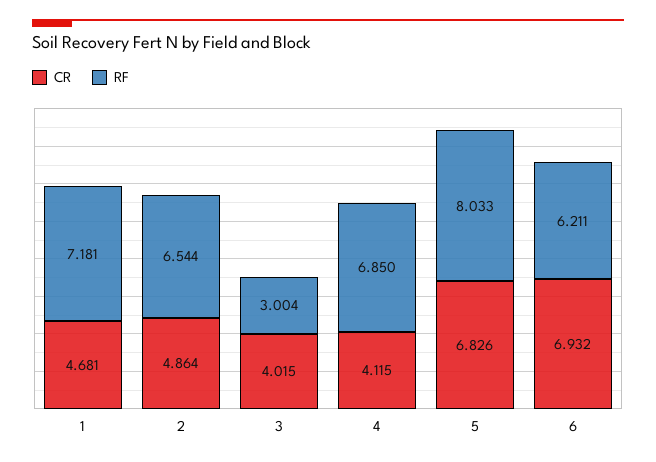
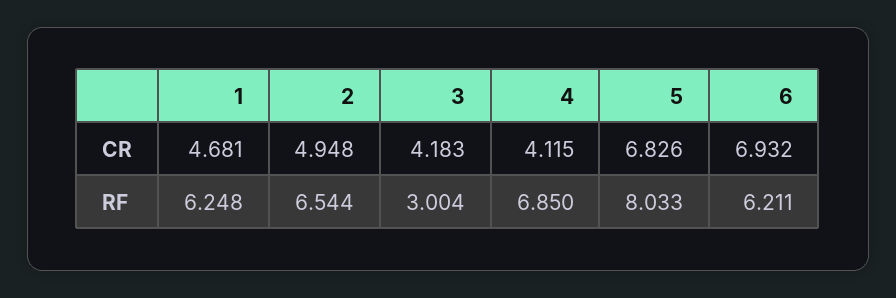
  {
    "CR": {
      "1": 4.681,
-     "2": 4.864,
+     "2": 4.948,
-     "3": 4.015,
+     "3": 4.183,
      "4": 4.115,
      "5": 6.826,
      "6": 6.932
    },
    "RF": {
-     "1": 7.181,
+     "1": 6.248,
      "2": 6.544,
      "3": 3.004,
      "4": 6.85,
      "5": 8.033,
      "6": 6.211
    }
  }

